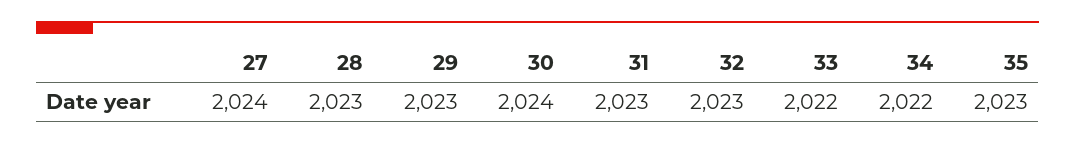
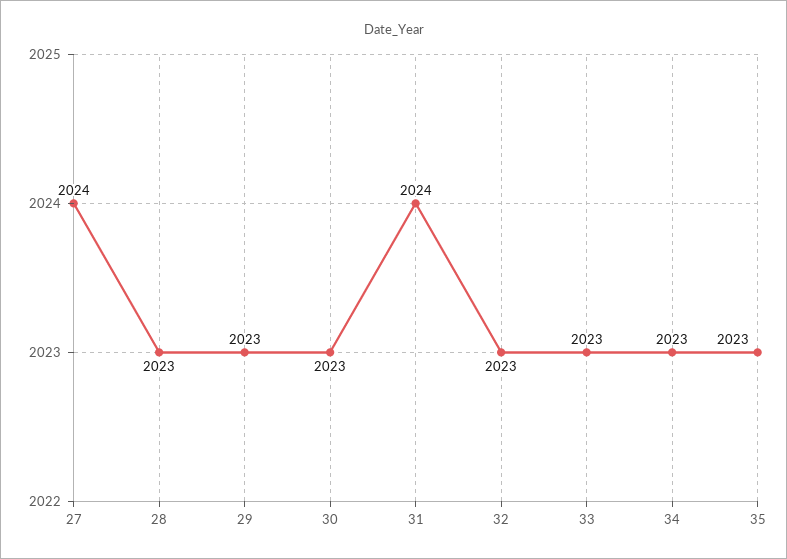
  {
    "27": 2024,
    "28": 2023,
    "29": 2023,
-   "30": 2024,
+   "30": 2023,
-   "31": 2023,
+   "31": 2024,
    "32": 2023,
-   "33": 2022,
+   "33": 2023,
-   "34": 2022,
+   "34": 2023,
    "35": 2023
  }

